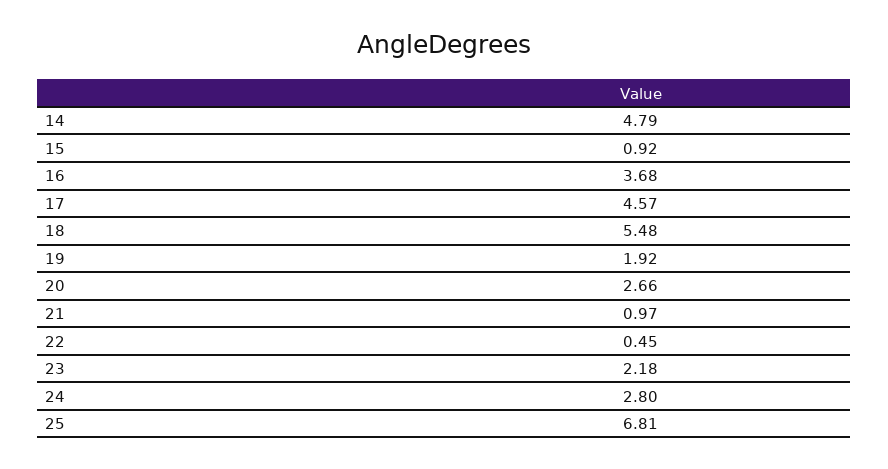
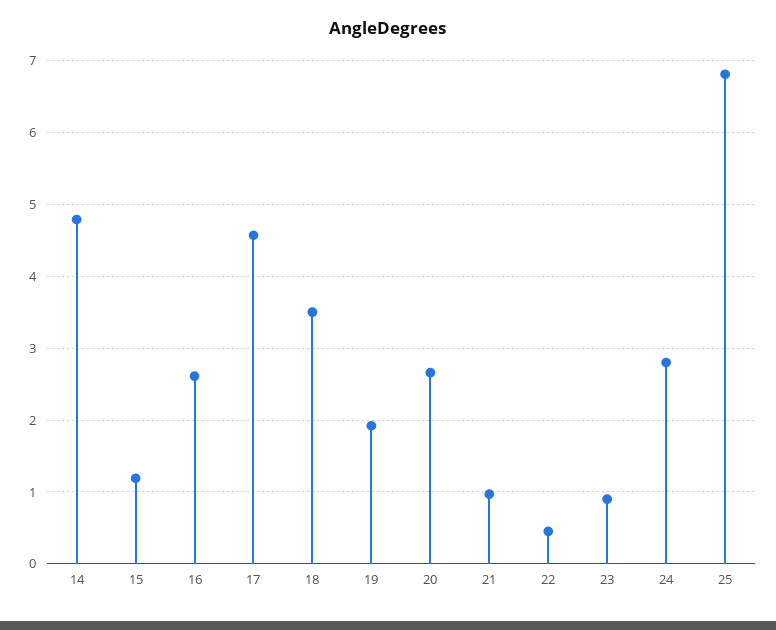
  {
    "14": 4.79,
-   "15": 0.92,
+   "15": 1.2,
-   "16": 3.68,
+   "16": 2.6,
    "17": 4.57,
-   "18": 5.48,
+   "18": 3.5,
    "19": 1.92,
    "20": 2.66,
    "21": 0.97,
    "22": 0.45,
-   "23": 2.18,
+   "23": 0.9,
    "24": 2.8,
    "25": 6.81
  }

